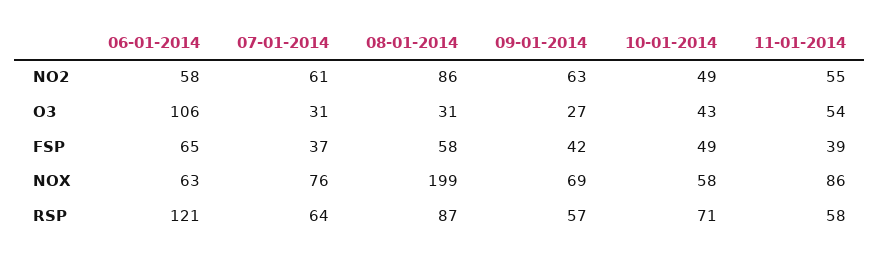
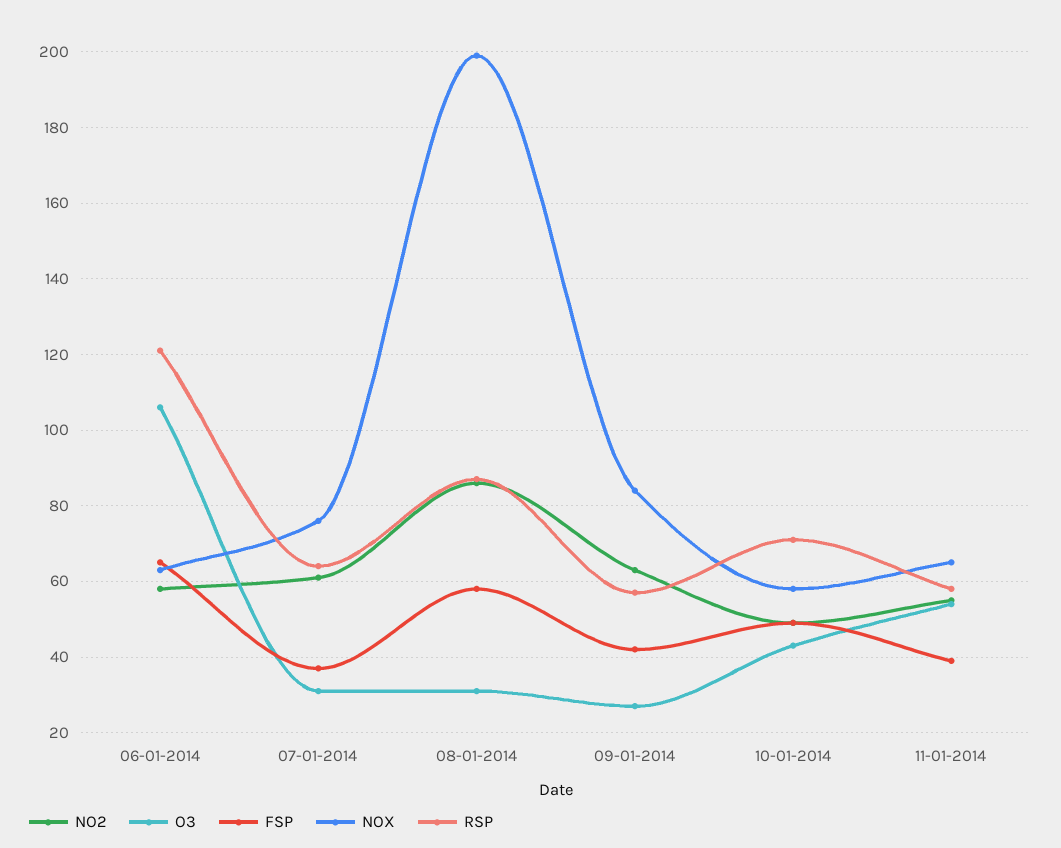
  {
    "NO2": {
      "06-01-2014": 58,
      "07-01-2014": 61,
      "08-01-2014": 86,
      "09-01-2014": 63,
      "10-01-2014": 49,
      "11-01-2014": 55
    },
    "O3": {
      "06-01-2014": 106,
      "07-01-2014": 31,
      "08-01-2014": 31,
      "09-01-2014": 27,
      "10-01-2014": 43,
      "11-01-2014": 54
    },
    "FSP": {
      "06-01-2014": 65,
      "07-01-2014": 37,
      "08-01-2014": 58,
      "09-01-2014": 42,
      "10-01-2014": 49,
      "11-01-2014": 39
    },
    "NOX": {
      "06-01-2014": 63,
      "07-01-2014": 76,
      "08-01-2014": 199,
-     "09-01-2014": 69,
+     "09-01-2014": 85,
      "10-01-2014": 58,
-     "11-01-2014": 86
+     "11-01-2014": 65
    },
    "RSP": {
      "06-01-2014": 121,
      "07-01-2014": 64,
      "08-01-2014": 87,
      "09-01-2014": 57,
      "10-01-2014": 71,
      "11-01-2014": 58
    }
  }

